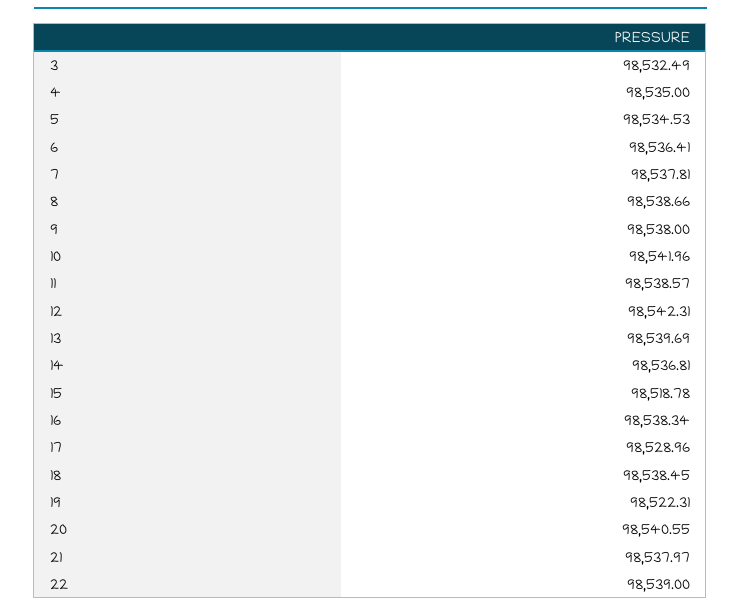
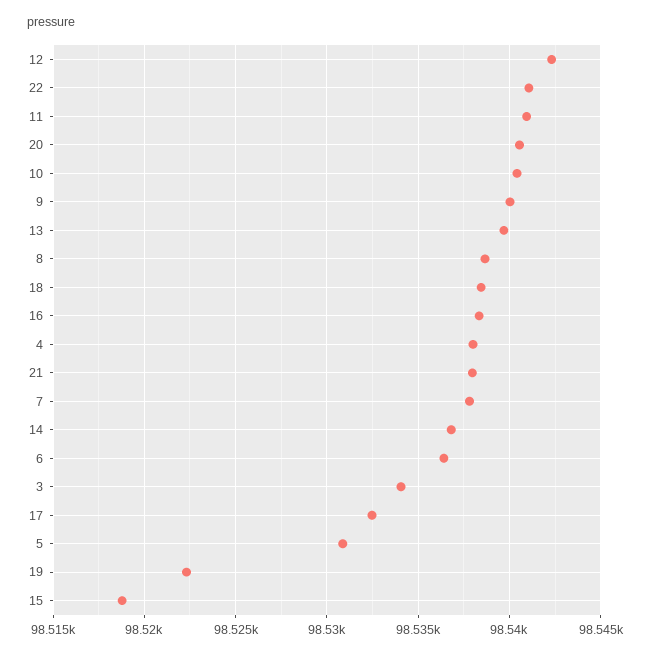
  {
-   "3": 98532.49,
+   "3": 98534,
-   "4": 98535,
+   "4": 98538,
-   "5": 98534.53,
+   "5": 98531,
    "6": 98536.41,
    "7": 98537.81,
    "8": 98538.66,
-   "9": 98538,
+   "9": 98540,
-   "10": 98541.96,
+   "10": 98540.5,
-   "11": 98538.57,
+   "11": 98541,
    "12": 98542.31,
    "13": 98539.69,
    "14": 98536.81,
    "15": 98518.78,
    "16": 98538.34,
-   "17": 98528.96,
+   "17": 98532.5,
    "18": 98538.45,
    "19": 98522.31,
    "20": 98540.55,
    "21": 98537.97,
-   "22": 98539
+   "22": 98541
  }

